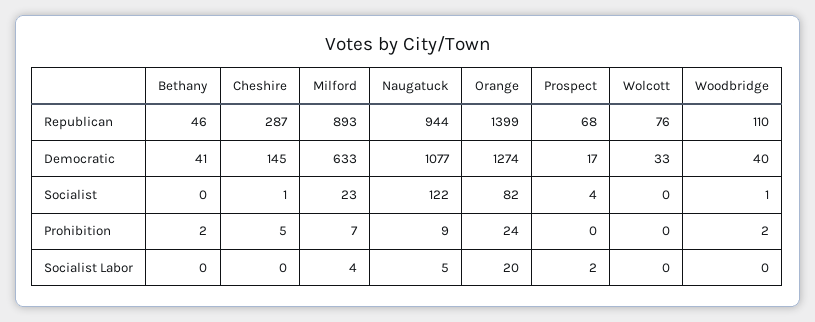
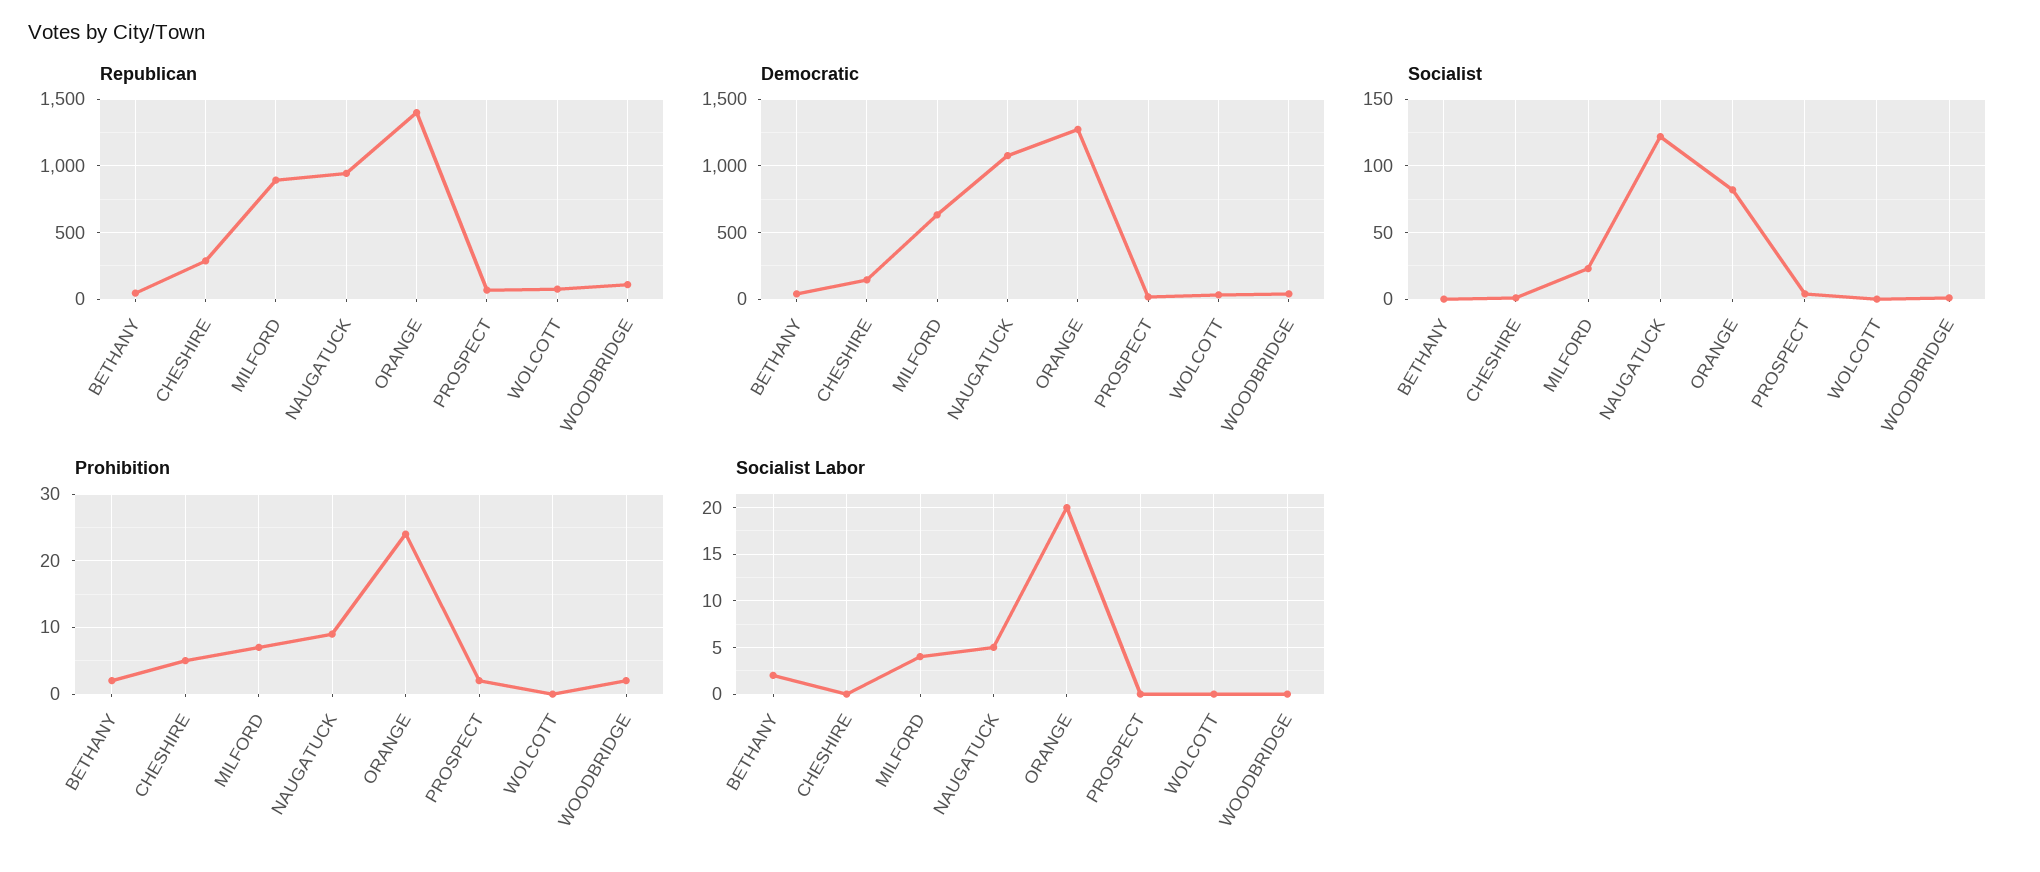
  {
    "Republican": {
      "Bethany": 46,
      "Cheshire": 287,
      "Milford": 893,
      "Naugatuck": 944,
      "Orange": 1399,
      "Prospect": 68,
      "Wolcott": 76,
      "Woodbridge": 110
    },
    "Democratic": {
      "Bethany": 41,
      "Cheshire": 145,
      "Milford": 633,
      "Naugatuck": 1077,
      "Orange": 1274,
      "Prospect": 17,
      "Wolcott": 33,
      "Woodbridge": 40
    },
    "Socialist": {
      "Bethany": 0,
      "Cheshire": 1,
      "Milford": 23,
      "Naugatuck": 122,
      "Orange": 82,
      "Prospect": 4,
      "Wolcott": 0,
      "Woodbridge": 1
    },
    "Prohibition": {
      "Bethany": 2,
      "Cheshire": 5,
      "Milford": 7,
      "Naugatuck": 9,
      "Orange": 24,
-     "Prospect": 0,
+     "Prospect": 2,
      "Wolcott": 0,
      "Woodbridge": 2
    },
    "Socialist Labor": {
-     "Bethany": 0,
+     "Bethany": 2,
      "Cheshire": 0,
      "Milford": 4,
      "Naugatuck": 5,
      "Orange": 20,
-     "Prospect": 2,
+     "Prospect": 0,
      "Wolcott": 0,
      "Woodbridge": 0
    }
  }

